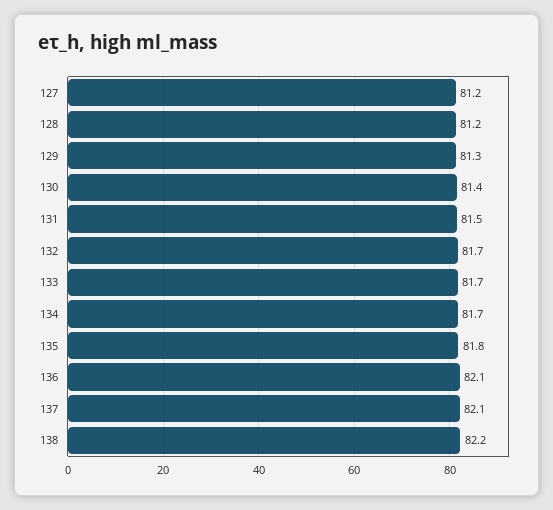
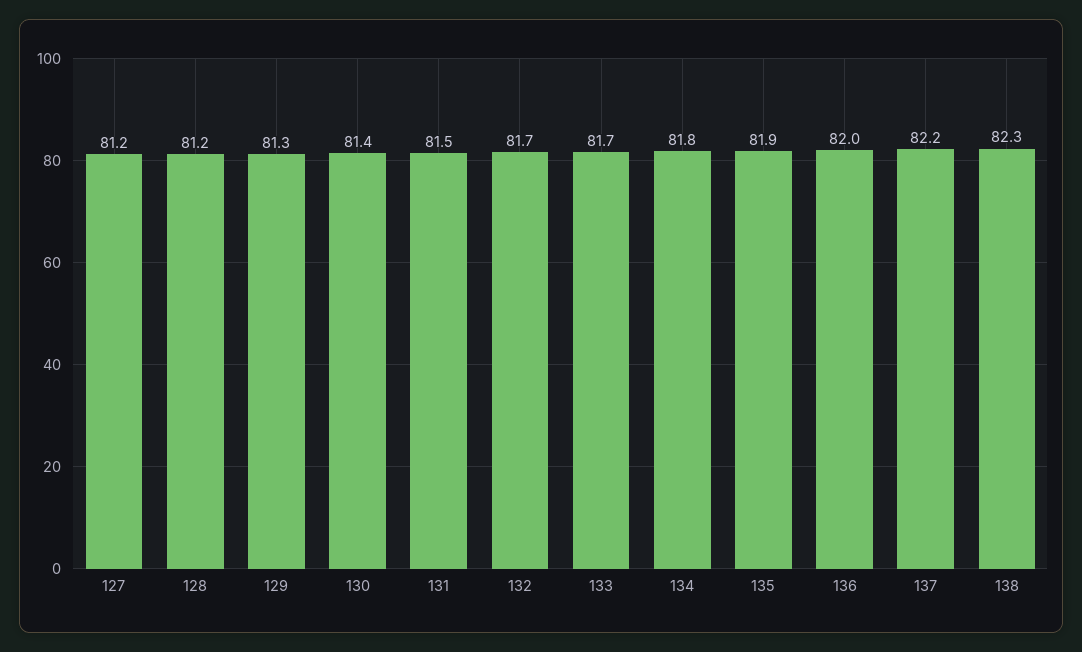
  {
    "127": 81.2,
    "128": 81.2,
    "129": 81.3,
    "130": 81.4,
    "131": 81.5,
    "132": 81.7,
    "133": 81.7,
-   "134": 81.7,
+   "134": 81.8,
-   "135": 81.8,
+   "135": 81.9,
-   "136": 82.1,
+   "136": 82,
-   "137": 82.1,
+   "137": 82.2,
-   "138": 82.2
+   "138": 82.3
  }

